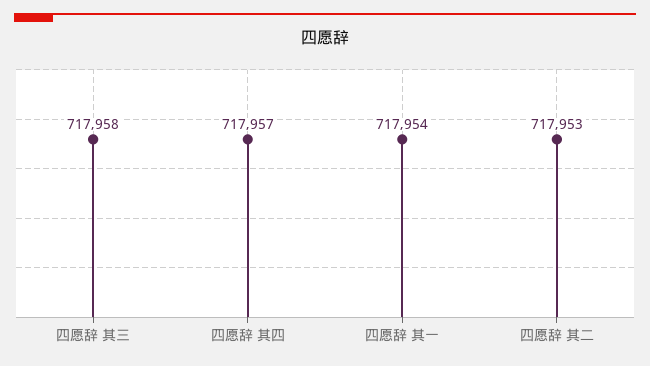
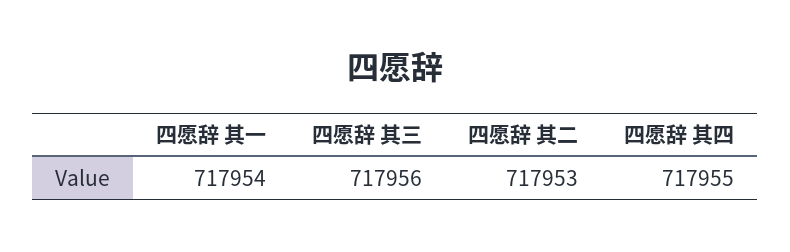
  {
-   "四愿辞 其三": 717958,
+   "四愿辞 其三": 717956,
-   "四愿辞 其四": 717957,
+   "四愿辞 其四": 717955,
    "四愿辞 其一": 717954,
    "四愿辞 其二": 717953
  }

